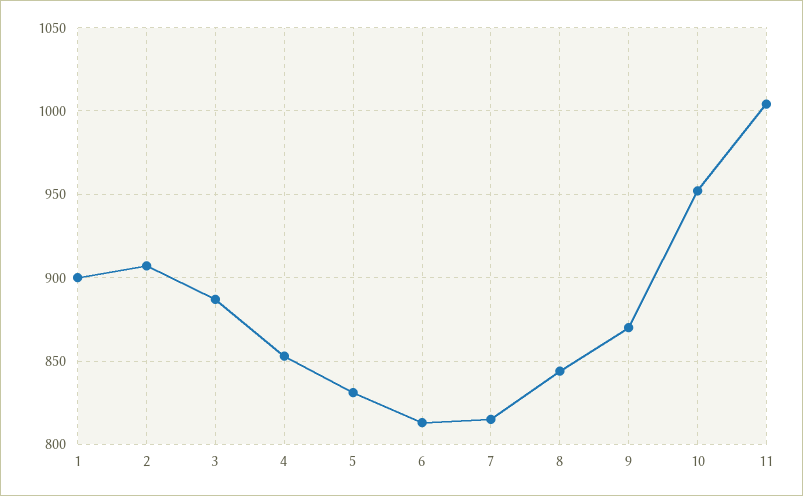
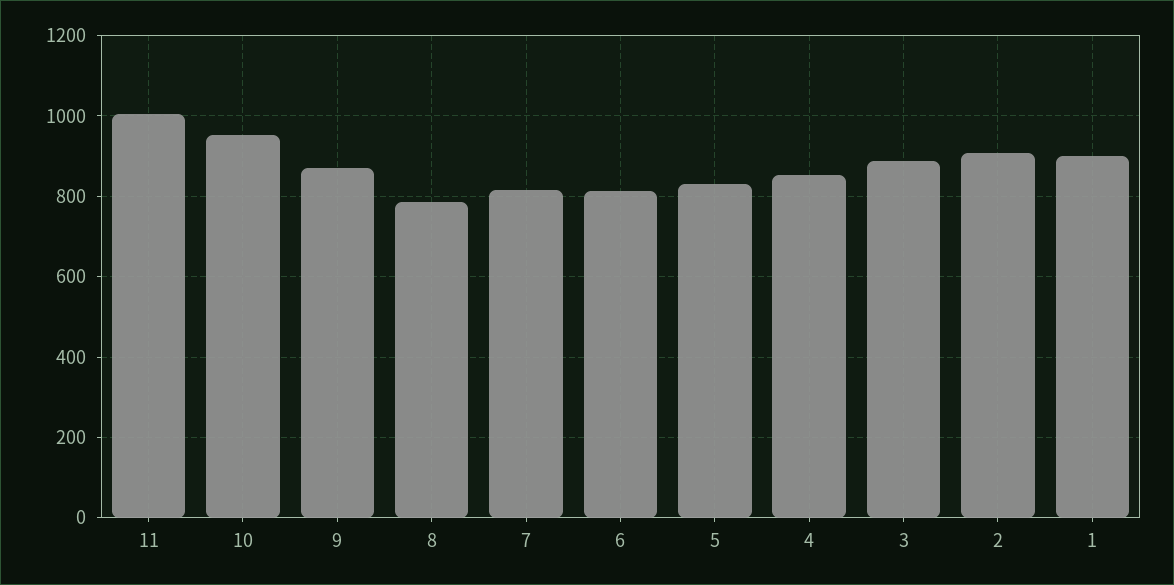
  {
    "1": 900,
    "2": 905,
    "3": 885,
    "4": 855,
    "5": 830,
    "6": 815,
    "7": 815,
-   "8": 845,
+   "8": 780,
    "9": 870,
    "10": 950,
    "11": 1005
  }

